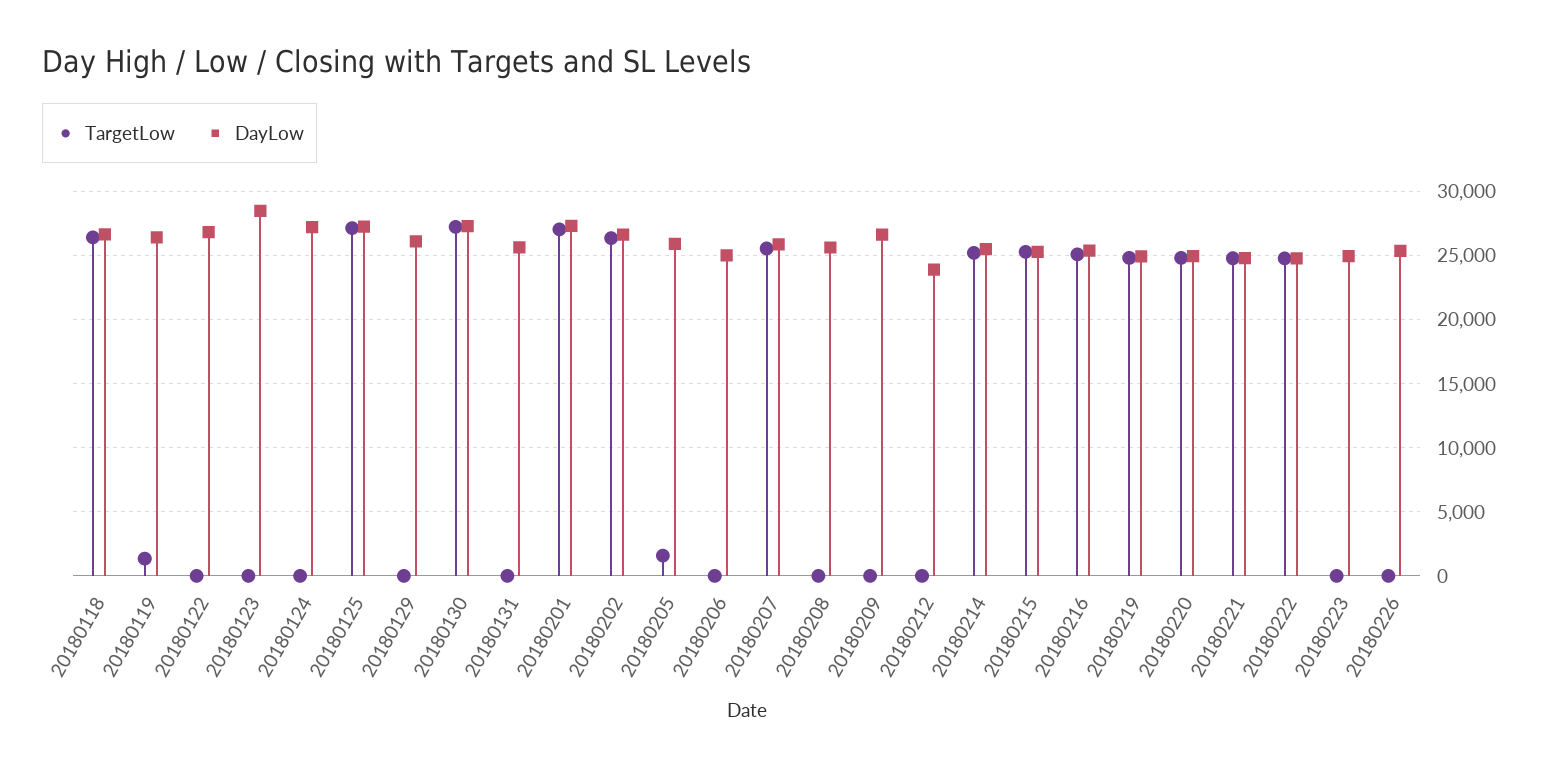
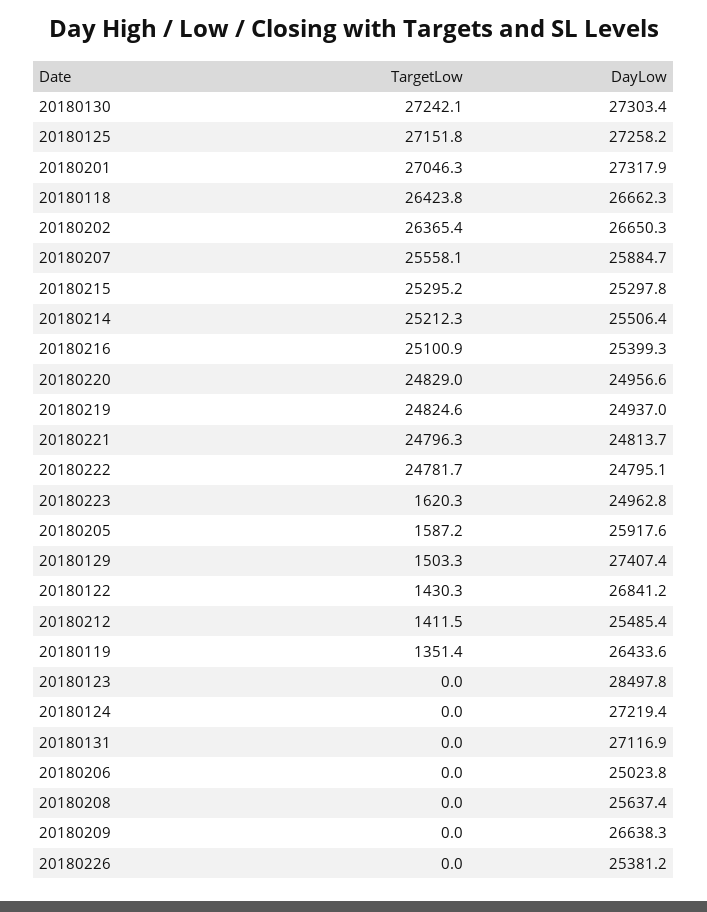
  {
    "TargetLow": {
      "20180118": 26423.8,
      "20180119": 1351.4,
-     "20180122": 0,
+     "20180122": 1430.3,
      "20180123": 0,
      "20180124": 0,
      "20180125": 27151.8,
-     "20180129": 0,
+     "20180129": 1503.3,
      "20180130": 27242.1,
      "20180131": 0,
      "20180201": 27046.3,
      "20180202": 26365.4,
      "20180205": 1587.2,
      "20180206": 0,
      "20180207": 25558.1,
      "20180208": 0,
      "20180209": 0,
-     "20180212": 0,
+     "20180212": 1411.5,
      "20180214": 25212.3,
      "20180215": 25295.2,
      "20180216": 25100.9,
      "20180219": 24824.6,
      "20180220": 24829,
      "20180221": 24796.3,
      "20180222": 24781.7,
-     "20180223": 0,
+     "20180223": 1620.3,
      "20180226": 0
    },
    "DayLow": {
      "20180118": 26662.3,
      "20180119": 26433.6,
      "20180122": 26841.2,
      "20180123": 28497.8,
      "20180124": 27219.4,
      "20180125": 27258.2,
-     "20180129": 26000,
+     "20180129": 27407.4,
      "20180130": 27303.4,
-     "20180131": 25500,
+     "20180131": 27116.9,
      "20180201": 27317.9,
      "20180202": 26650.3,
      "20180205": 25917.6,
      "20180206": 25023.8,
      "20180207": 25884.7,
      "20180208": 25637.4,
      "20180209": 26638.3,
-     "20180212": 24000,
+     "20180212": 25485.4,
      "20180214": 25506.4,
      "20180215": 25297.8,
      "20180216": 25399.3,
      "20180219": 24937,
      "20180220": 24956.6,
      "20180221": 24813.7,
      "20180222": 24795.1,
      "20180223": 24962.8,
      "20180226": 25381.2
    }
  }

